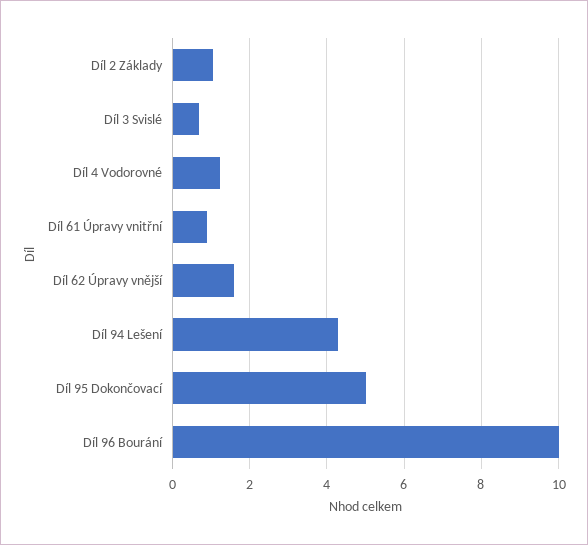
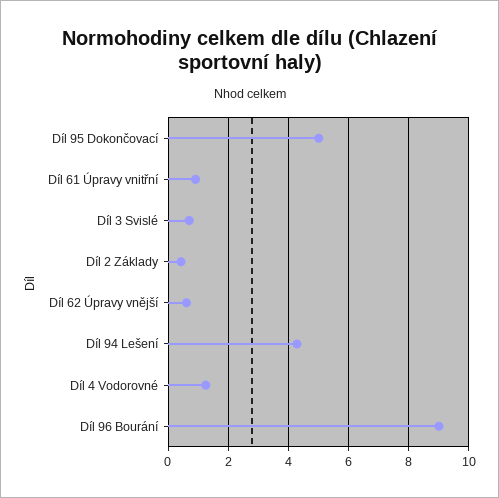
  {
-   "Díl 2 Základy": 1,
+   "Díl 2 Základy": 0.4,
    "Díl 3 Svislé": 0.6,
    "Díl 4 Vodorovné": 1.2,
    "Díl 61 Úpravy vnitřní": 1,
-   "Díl 62 Úpravy vnější": 1.6,
+   "Díl 62 Úpravy vnější": 0.6,
    "Díl 94 Lešení": 4.2,
    "Díl 95 Dokončovací": 5,
-   "Díl 96 Bourání": 10
+   "Díl 96 Bourání": 9
  }

